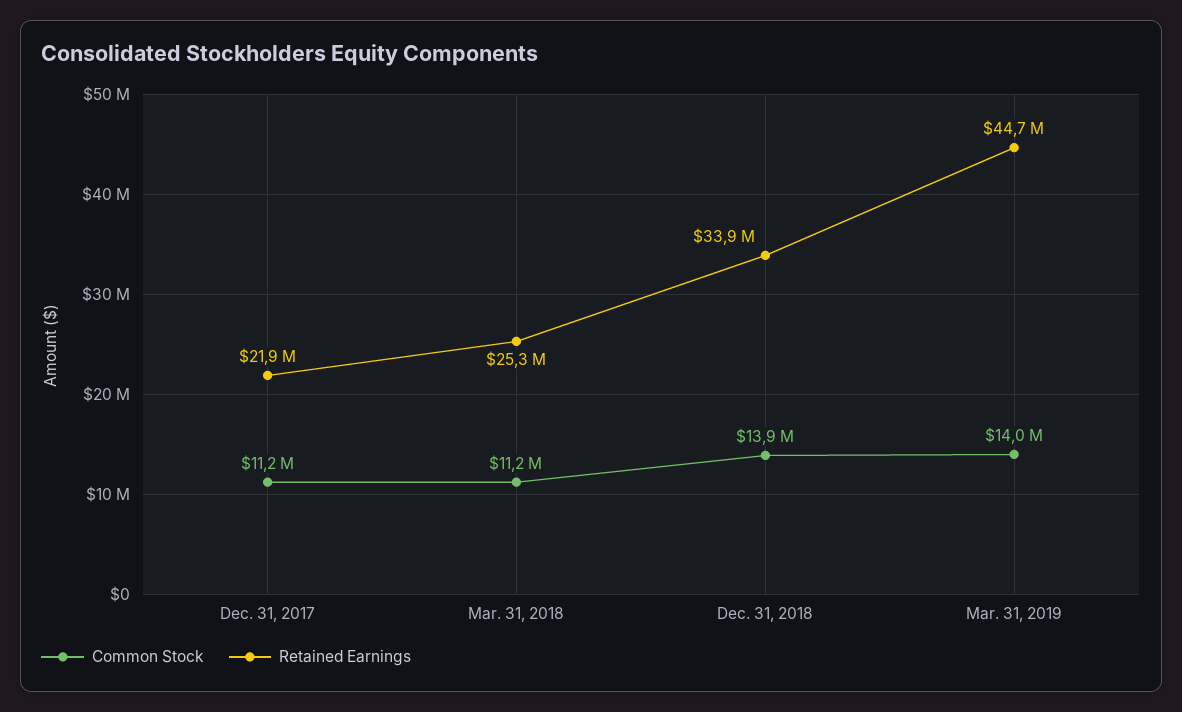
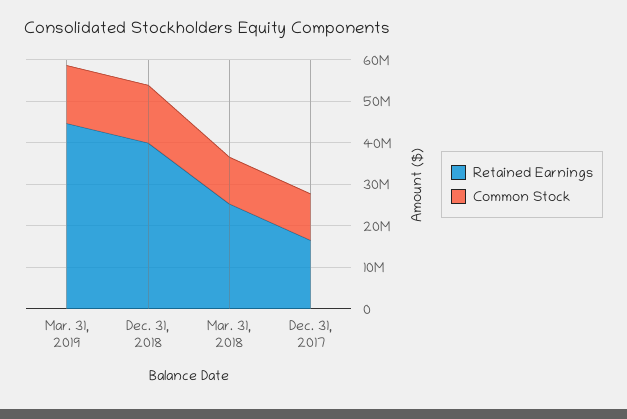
  {
    "Common Stock": {
      "Dec. 31, 2017": 11200000,
      "Mar. 31, 2018": 11200000,
      "Dec. 31, 2018": 13900000,
      "Mar. 31, 2019": 14000000
    },
    "Retained Earnings": {
-     "Dec. 31, 2017": 21900000,
+     "Dec. 31, 2017": 16000000,
      "Mar. 31, 2018": 25300000,
-     "Dec. 31, 2018": 33900000,
+     "Dec. 31, 2018": 40000000,
      "Mar. 31, 2019": 44700000
    }
  }

